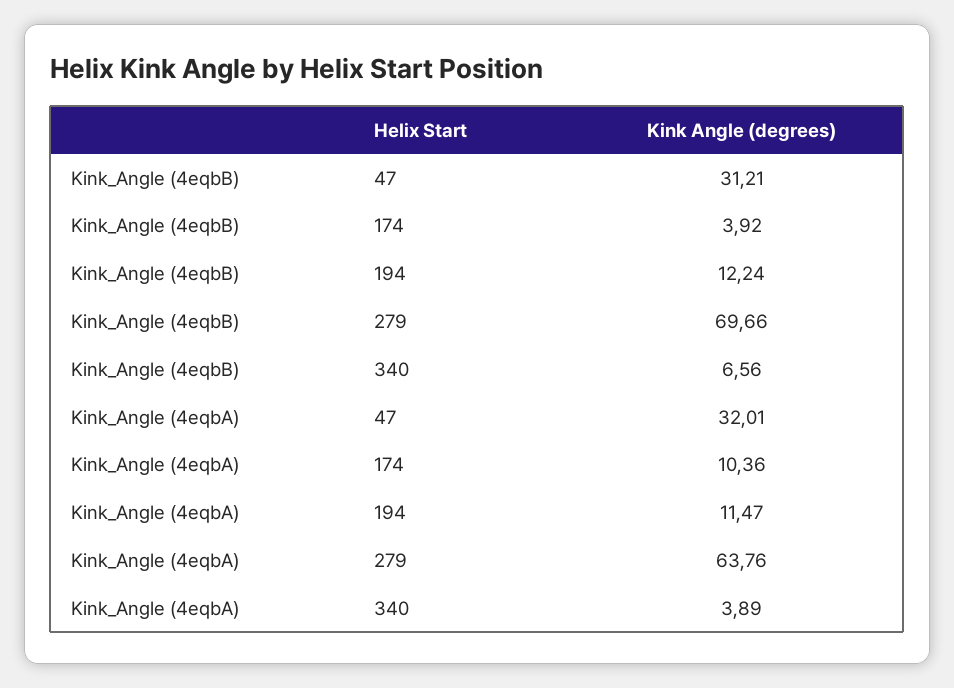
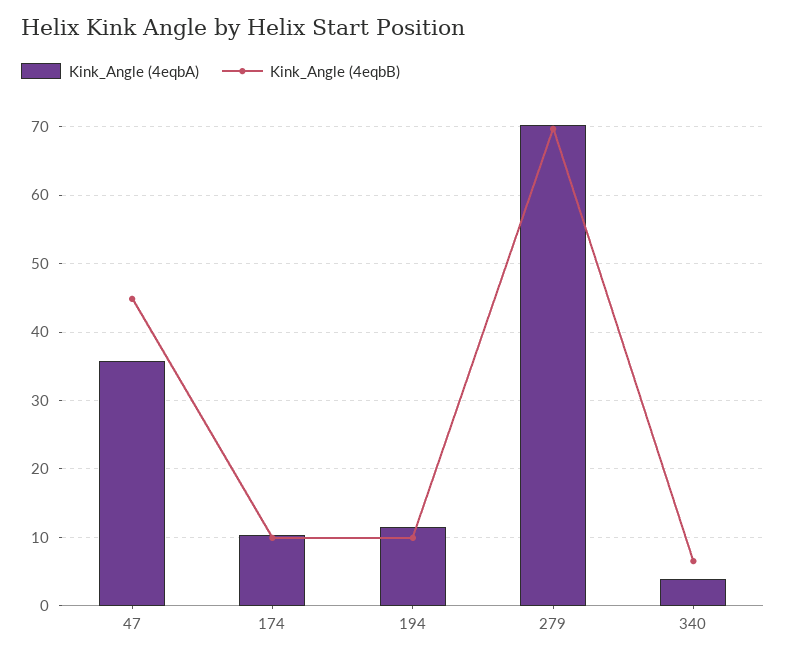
  {
    "Kink_Angle (4eqbB)": {
-     "47": 31.21,
+     "47": 45,
-     "174": 3.92,
+     "174": 10,
-     "194": 12.24,
+     "194": 10,
      "279": 69.66,
      "340": 6.56
    },
    "Kink_Angle (4eqbA)": {
-     "47": 32.01,
+     "47": 36,
      "174": 10.36,
      "194": 11.47,
-     "279": 63.76,
+     "279": 70,
      "340": 3.89
    }
  }

